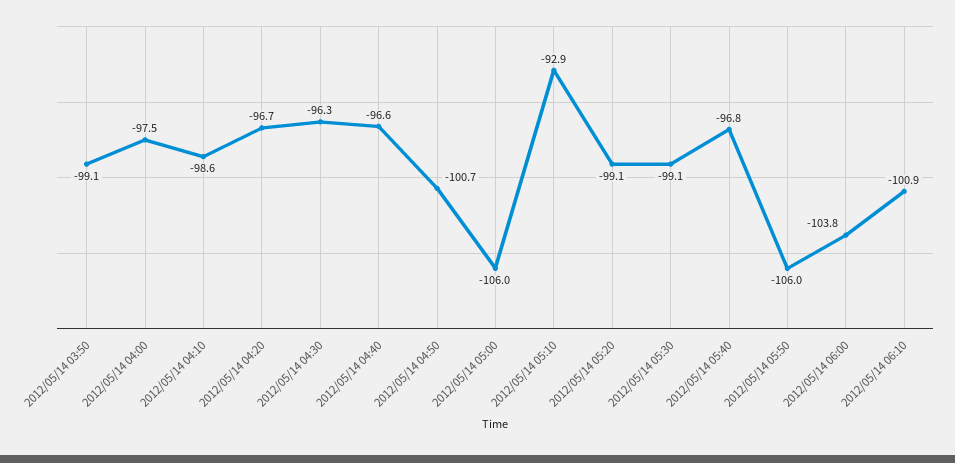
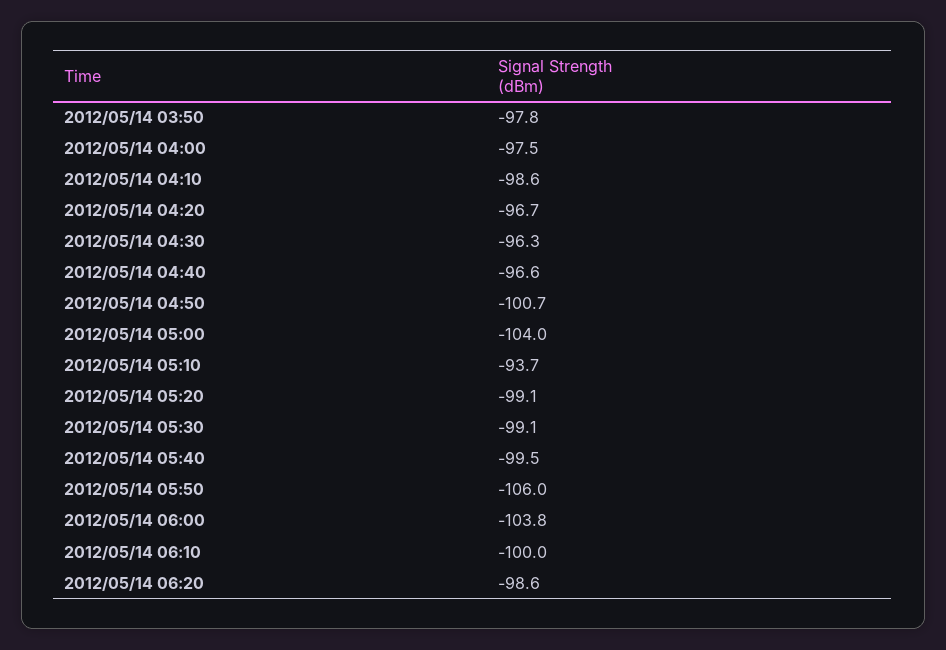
  {
-   "2012/05/14 03:50": -99.1,
+   "2012/05/14 03:50": -97.8,
    "2012/05/14 04:00": -97.5,
    "2012/05/14 04:10": -98.6,
    "2012/05/14 04:20": -96.7,
    "2012/05/14 04:30": -96.3,
    "2012/05/14 04:40": -96.6,
    "2012/05/14 04:50": -100.7,
-   "2012/05/14 05:00": -106,
+   "2012/05/14 05:00": -104,
-   "2012/05/14 05:10": -92.9,
+   "2012/05/14 05:10": -93.7,
    "2012/05/14 05:20": -99.1,
    "2012/05/14 05:30": -99.1,
-   "2012/05/14 05:40": -96.8,
+   "2012/05/14 05:40": -99.5,
    "2012/05/14 05:50": -106,
    "2012/05/14 06:00": -103.8,
-   "2012/05/14 06:10": -100.9
+   "2012/05/14 06:10": -100,
+   "2012/05/14 06:20": -98.6
  }

